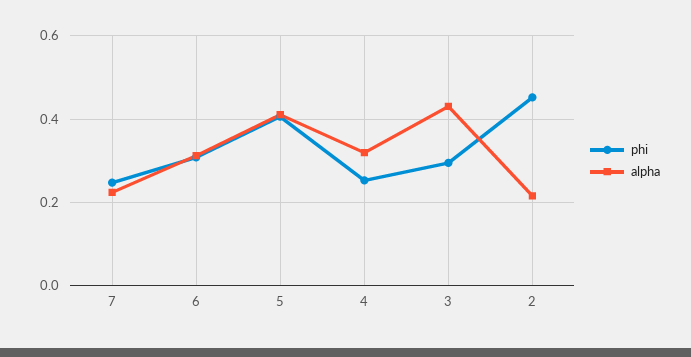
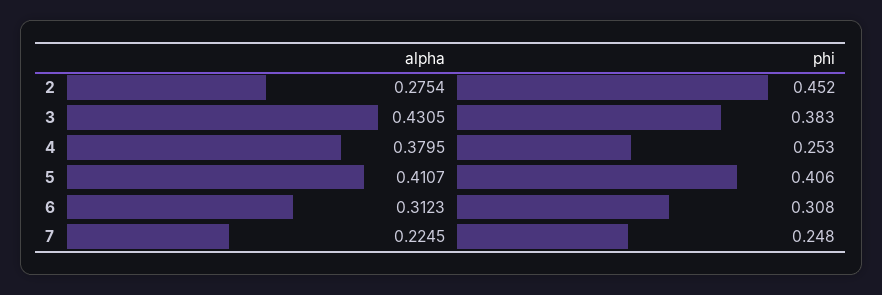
  {
    "phi": {
      "7": 0.248,
      "6": 0.308,
      "5": 0.406,
      "4": 0.253,
-     "3": 0.3,
+     "3": 0.383,
      "2": 0.452
    },
    "alpha": {
      "7": 0.2245,
      "6": 0.3123,
      "5": 0.4107,
-     "4": 0.32,
+     "4": 0.3795,
      "3": 0.4305,
-     "2": 0.22
+     "2": 0.2754
    }
  }

